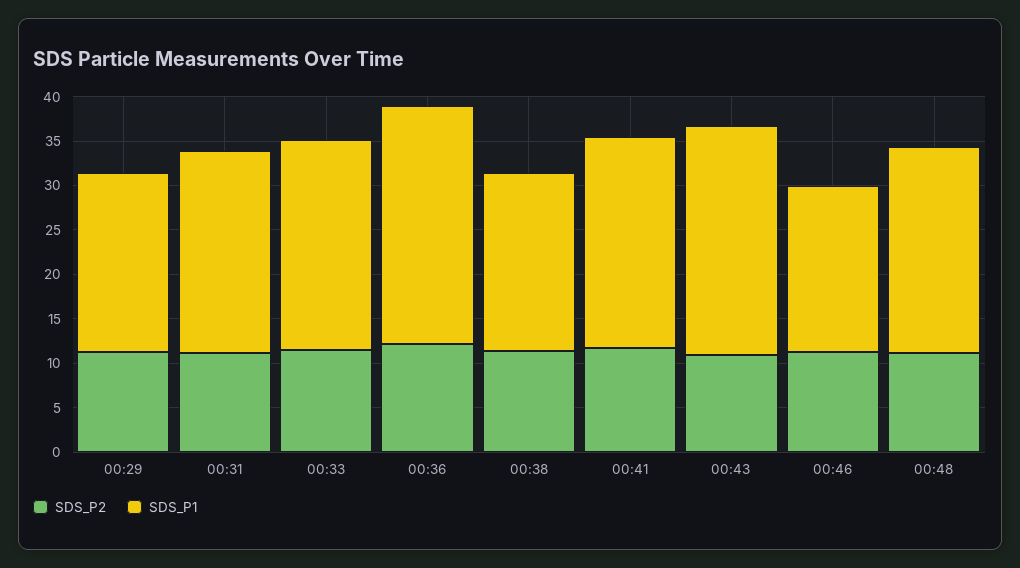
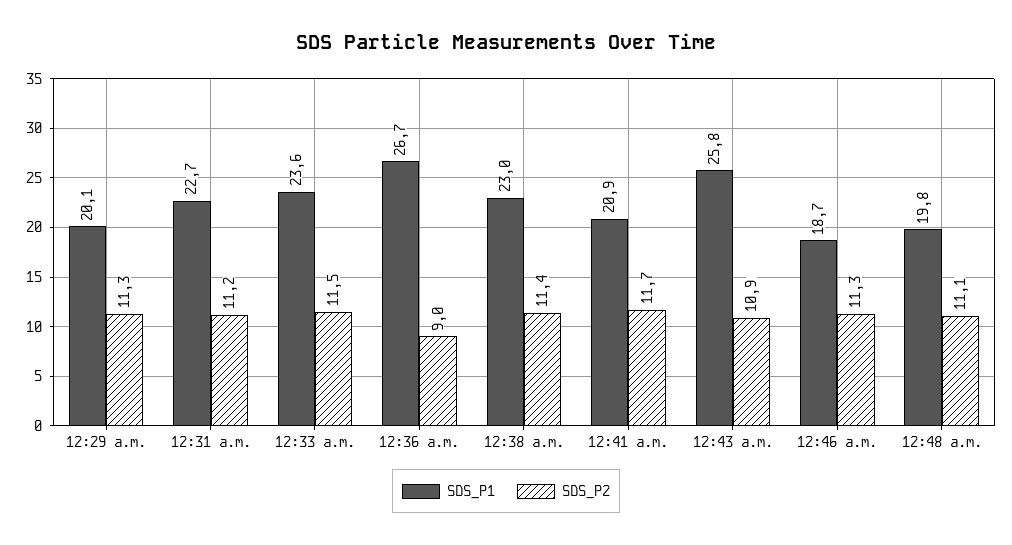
  {
    "SDS_P2": {
      "00:29": 11.3,
      "00:31": 11.2,
      "00:33": 11.5,
-     "00:36": 12,
+     "00:36": 9,
      "00:38": 11.4,
      "00:41": 11.7,
      "00:43": 10.9,
      "00:46": 11.3,
      "00:48": 11.1
    },
    "SDS_P1": {
      "00:29": 20.1,
      "00:31": 22.7,
      "00:33": 23.6,
      "00:36": 26.7,
-     "00:38": 20,
+     "00:38": 23,
-     "00:41": 24,
+     "00:41": 20.9,
      "00:43": 25.8,
      "00:46": 18.7,
-     "00:48": 23
+     "00:48": 19.8
    }
  }

